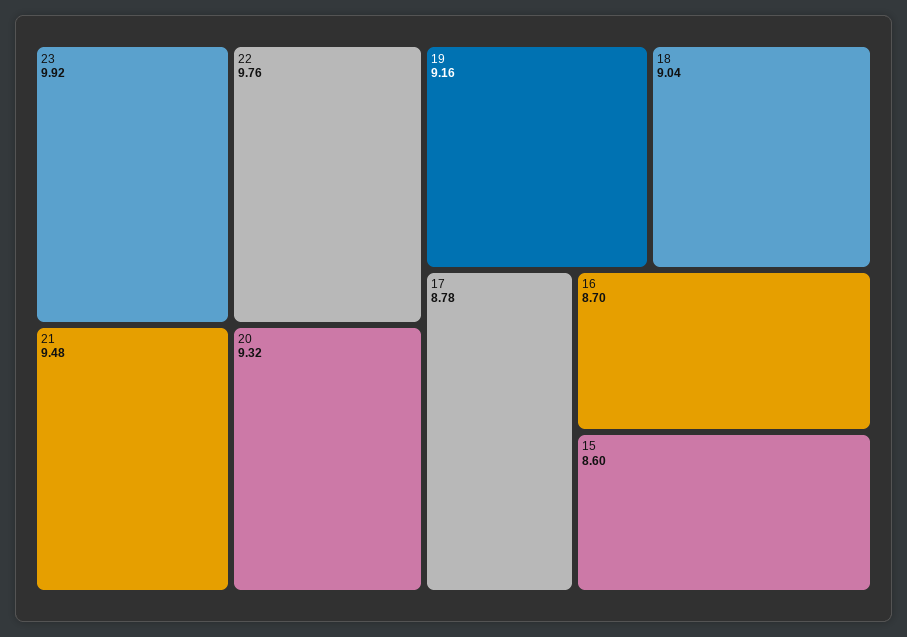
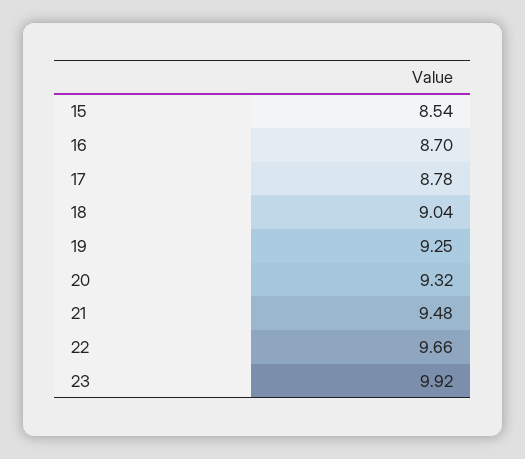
  {
    "23": 9.92,
-   "22": 9.76,
+   "22": 9.66,
    "21": 9.48,
    "20": 9.32,
-   "19": 9.16,
+   "19": 9.25,
    "18": 9.04,
    "17": 8.78,
    "16": 8.7,
-   "15": 8.6
+   "15": 8.54
  }

